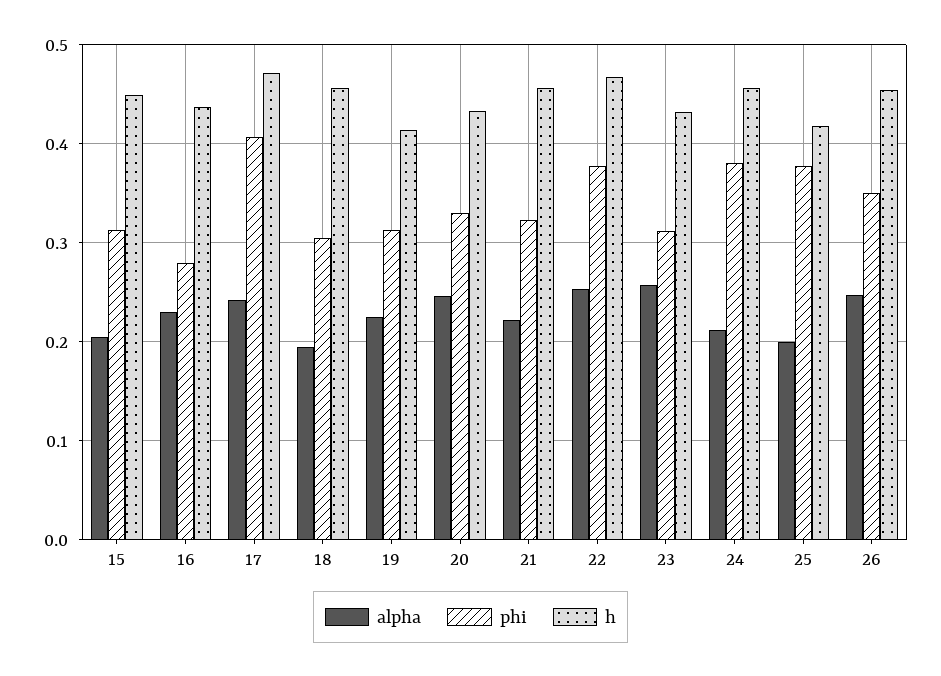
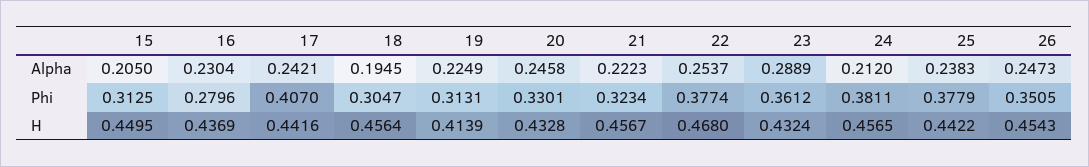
  {
    "alpha": {
      "15": 0.205,
      "16": 0.2304,
      "17": 0.2421,
      "18": 0.1945,
      "19": 0.2249,
      "20": 0.2458,
      "21": 0.2223,
      "22": 0.2537,
-     "23": 0.26,
+     "23": 0.2889,
      "24": 0.212,
-     "25": 0.2,
+     "25": 0.2383,
      "26": 0.2473
    },
    "phi": {
      "15": 0.3125,
      "16": 0.2796,
      "17": 0.407,
      "18": 0.3047,
      "19": 0.3131,
      "20": 0.3301,
      "21": 0.3234,
      "22": 0.3774,
-     "23": 0.31,
+     "23": 0.3612,
      "24": 0.3811,
      "25": 0.3779,
      "26": 0.3505
    },
    "h": {
      "15": 0.4495,
      "16": 0.4369,
-     "17": 0.47,
+     "17": 0.4416,
      "18": 0.4564,
      "19": 0.4139,
      "20": 0.4328,
      "21": 0.4567,
      "22": 0.468,
      "23": 0.4324,
      "24": 0.4565,
-     "25": 0.42,
+     "25": 0.4422,
      "26": 0.4543
    }
  }

